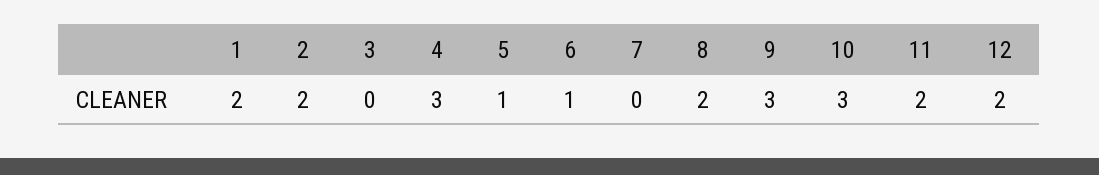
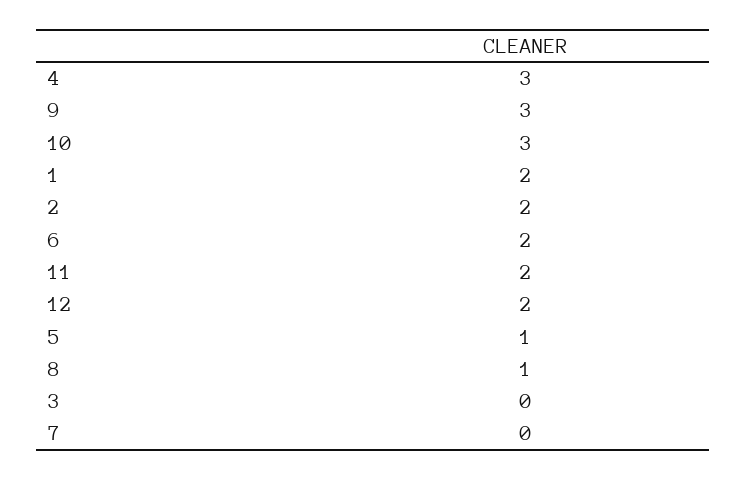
  {
    "1": 2,
    "2": 2,
    "3": 0,
    "4": 3,
    "5": 1,
-   "6": 1,
+   "6": 2,
    "7": 0,
-   "8": 2,
+   "8": 1,
    "9": 3,
    "10": 3,
    "11": 2,
    "12": 2
  }

